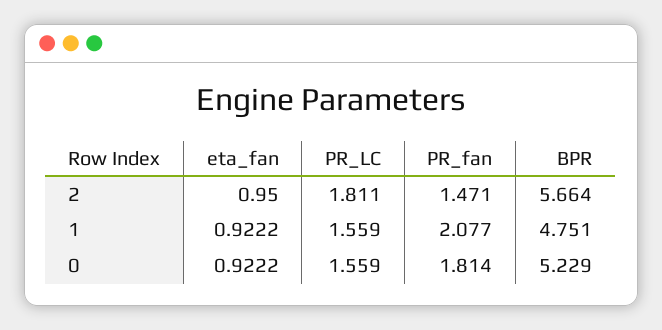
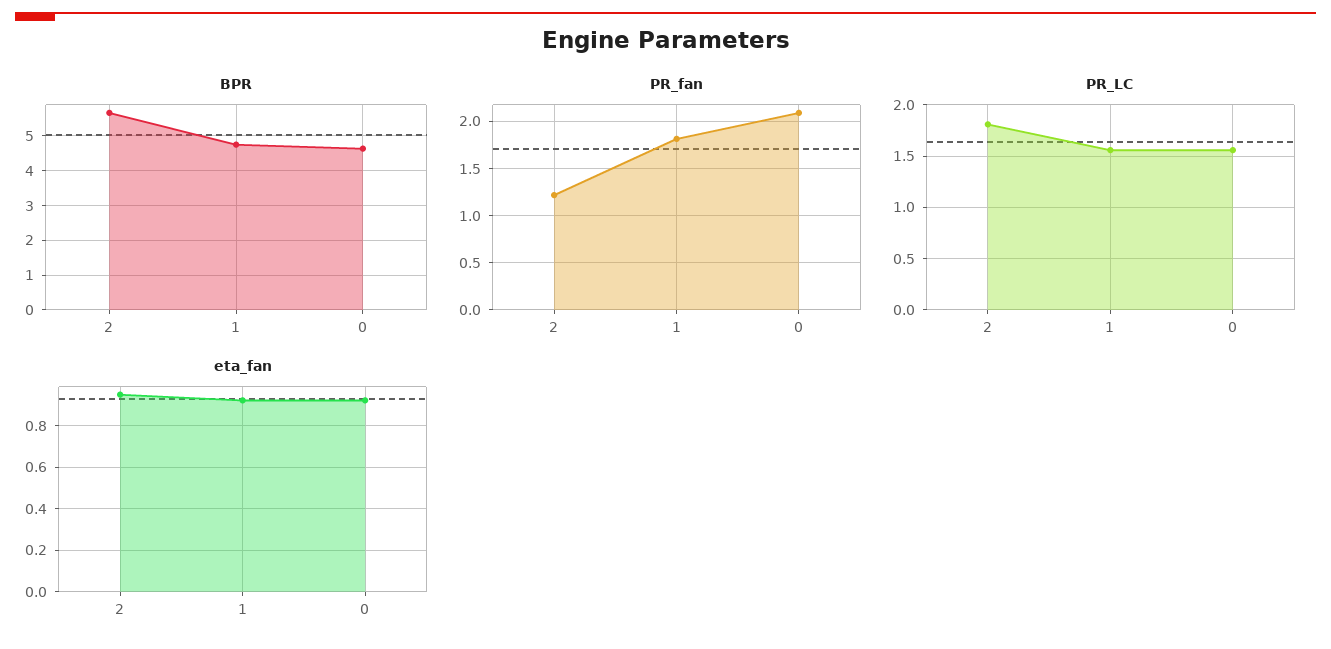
  {
    "eta_fan": {
      "2": 0.95,
      "1": 0.9222,
      "0": 0.9222
    },
    "PR_LC": {
      "2": 1.811,
      "1": 1.559,
      "0": 1.559
    },
    "PR_fan": {
-     "2": 1.471,
+     "2": 1.2,
-     "1": 2.077,
+     "1": 1.8,
-     "0": 1.814
+     "0": 2.1
    },
    "BPR": {
      "2": 5.664,
      "1": 4.751,
-     "0": 5.229
+     "0": 4.6
    }
  }

